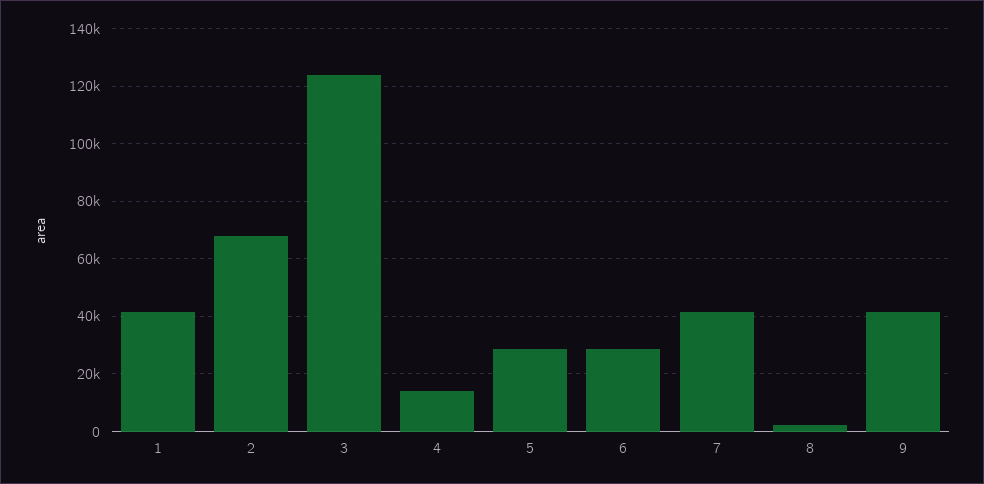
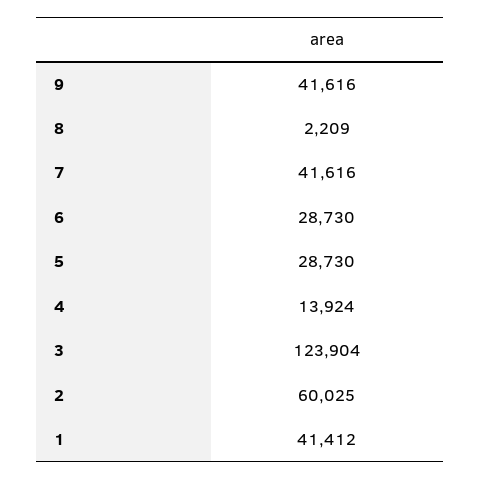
  {
    "1": 41412,
-   "2": 67500,
+   "2": 60025,
    "3": 123904,
    "4": 13924,
    "5": 28730,
    "6": 28730,
    "7": 41616,
    "8": 2209,
    "9": 41616
  }

